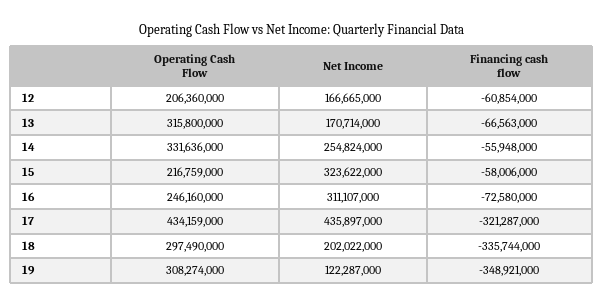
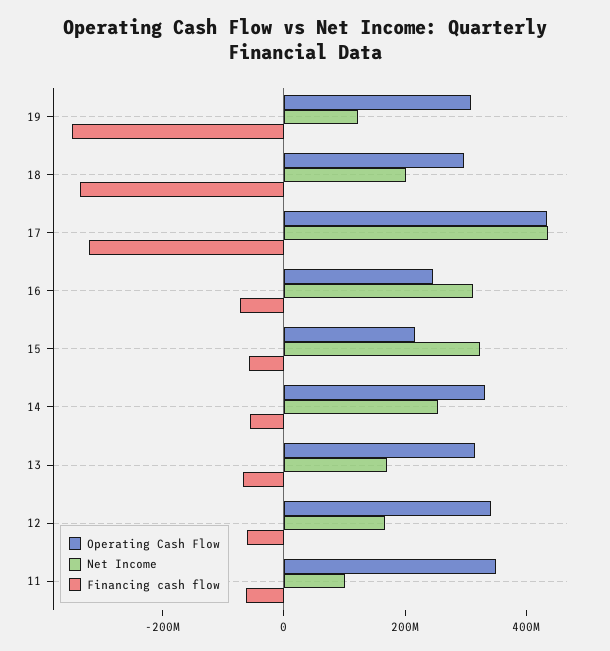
  {
    "Operating Cash Flow": {
-     "12": 206360000,
+     "12": 350000000,
      "13": 315800000,
      "14": 331636000,
      "15": 216759000,
      "16": 246160000,
      "17": 434159000,
      "18": 297490000,
-     "19": 308274000
+     "19": 308274000,
+     "11": 350000000
    },
    "Net Income": {
      "12": 166665000,
      "13": 170714000,
      "14": 254824000,
      "15": 323622000,
      "16": 311107000,
      "17": 435897000,
      "18": 202022000,
-     "19": 122287000
+     "19": 122287000,
+     "11": 100000000
    },
    "Financing cash flow": {
      "12": -60854000,
      "13": -66563000,
      "14": -55948000,
      "15": -58006000,
      "16": -72580000,
      "17": -321287000,
      "18": -335744000,
-     "19": -348921000
+     "19": -348921000,
+     "11": -50000000
    }
  }

